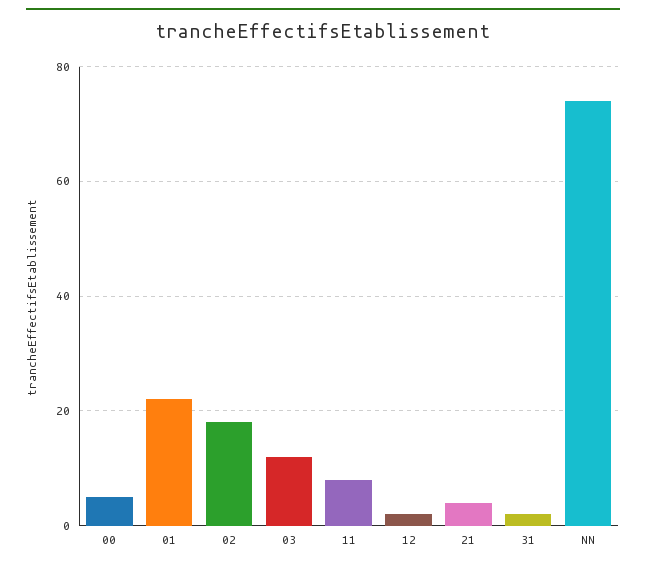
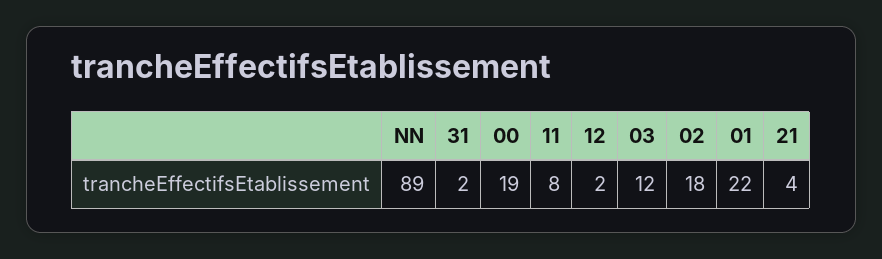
  {
-   "00": 5,
+   "00": 19,
    "01": 22,
    "02": 18,
    "03": 12,
    "11": 8,
    "12": 2,
    "21": 4,
    "31": 2,
-   "NN": 75
+   "NN": 89
  }

